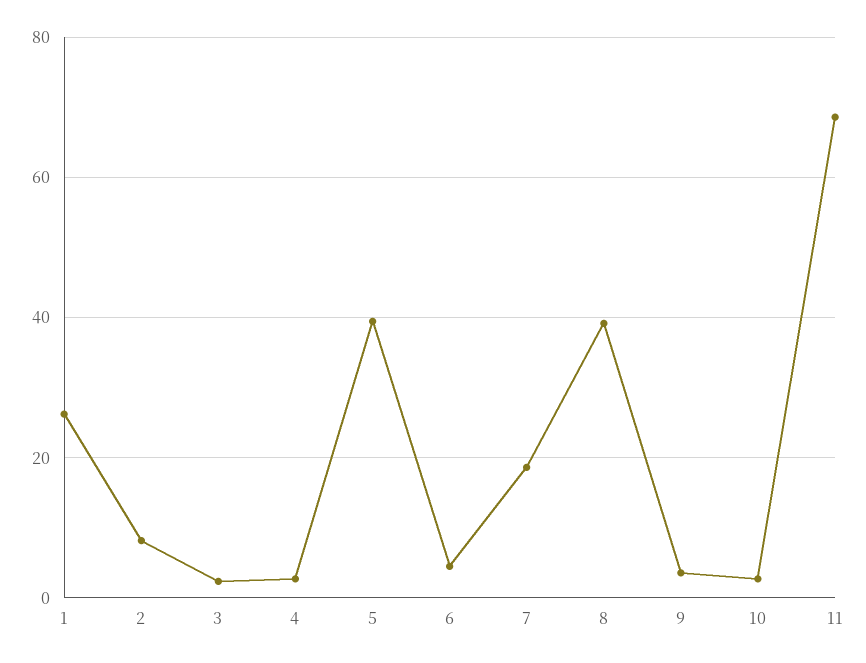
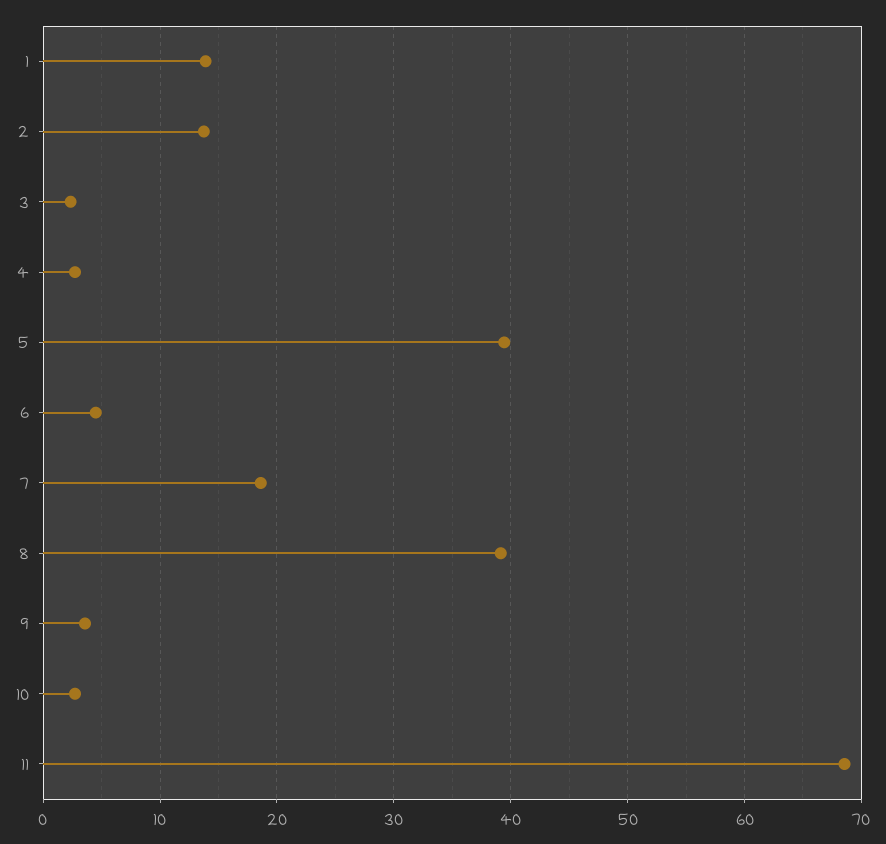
  {
-   "1": 26,
+   "1": 14,
-   "2": 8,
+   "2": 14,
    "3": 2,
    "4": 3,
    "5": 39,
    "6": 5,
    "7": 19,
    "8": 39,
    "9": 4,
    "10": 3,
    "11": 69
  }

